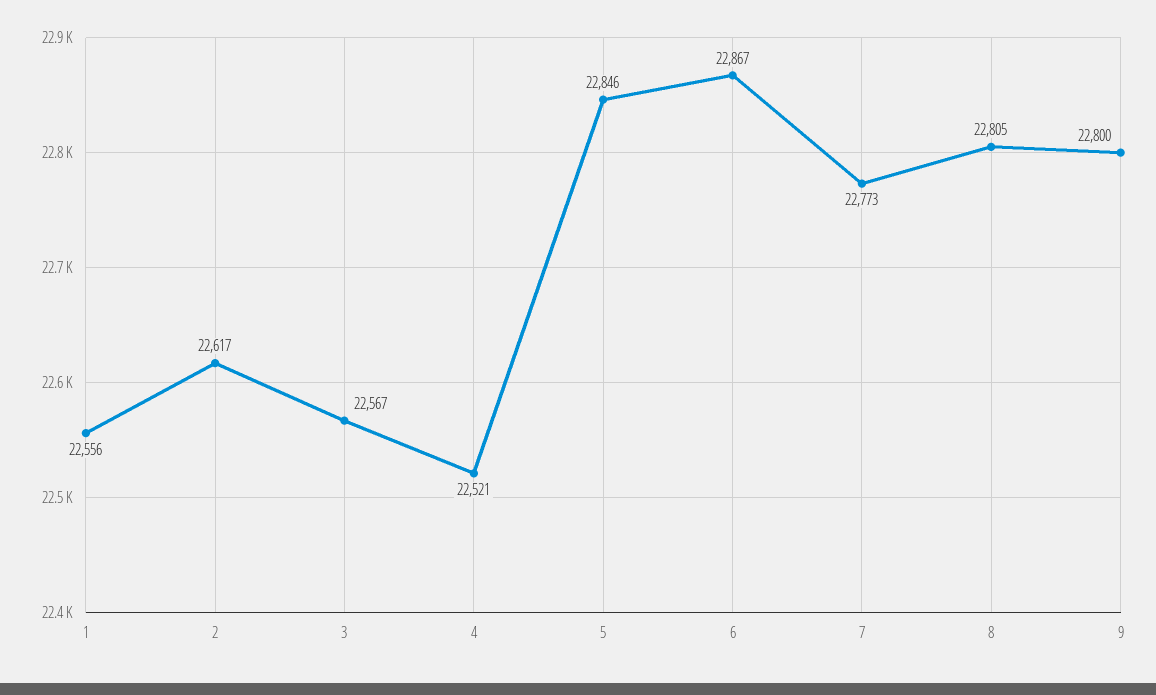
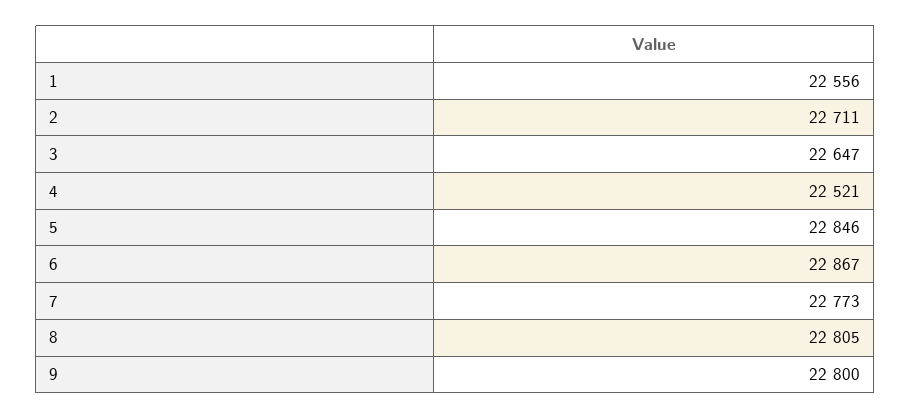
  {
    "1": 22556,
-   "2": 22617,
+   "2": 22711,
-   "3": 22567,
+   "3": 22647,
    "4": 22521,
    "5": 22846,
    "6": 22867,
    "7": 22773,
    "8": 22805,
    "9": 22800
  }

